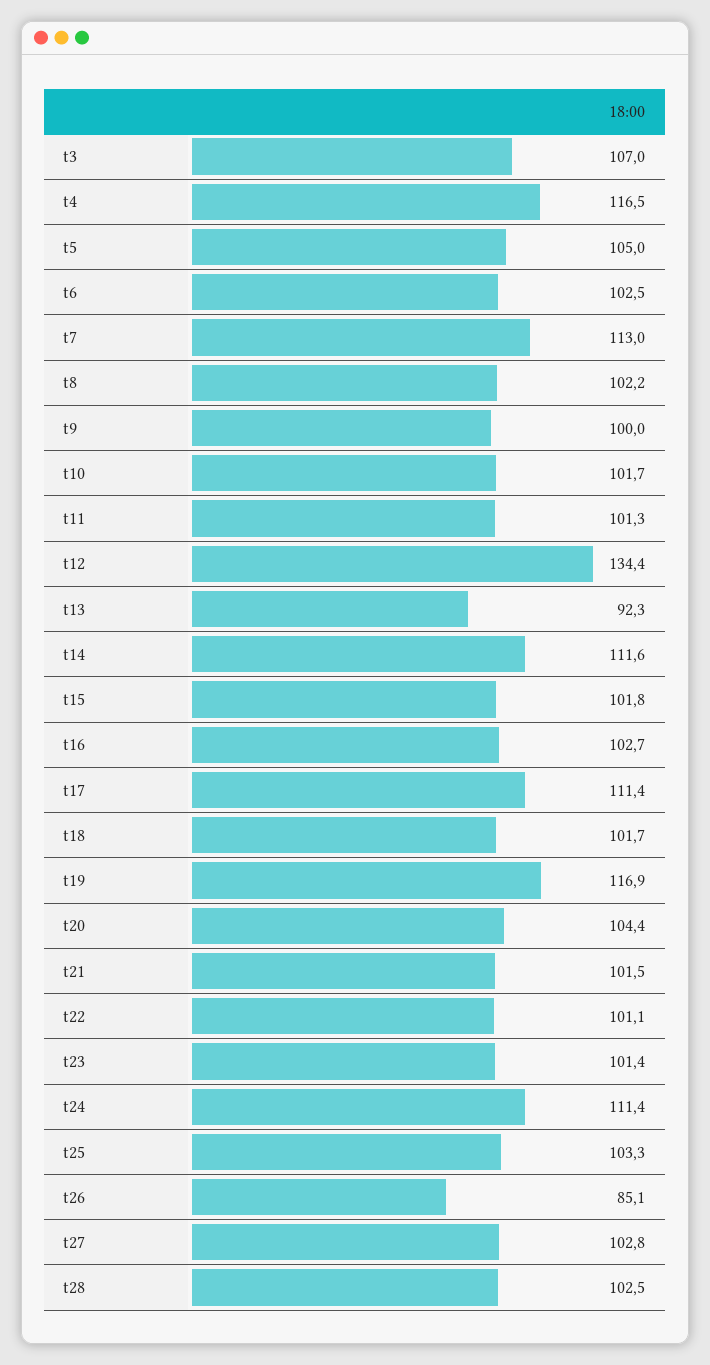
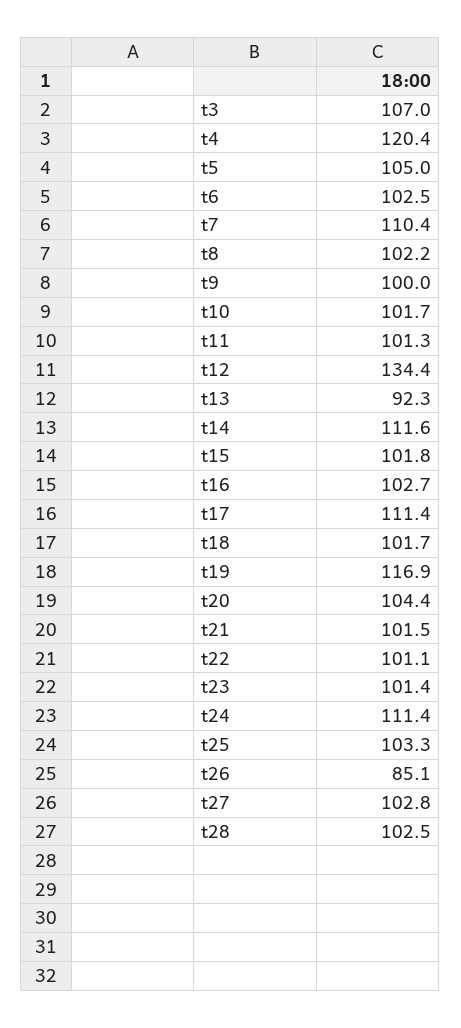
  {
    "t3": 107,
-   "t4": 116.5,
+   "t4": 120.4,
    "t5": 105,
    "t6": 102.5,
-   "t7": 113,
+   "t7": 110.4,
    "t8": 102.2,
    "t9": 100,
    "t10": 101.7,
    "t11": 101.3,
    "t12": 134.4,
    "t13": 92.3,
    "t14": 111.6,
    "t15": 101.8,
    "t16": 102.7,
    "t17": 111.4,
    "t18": 101.7,
    "t19": 116.9,
    "t20": 104.4,
    "t21": 101.5,
    "t22": 101.1,
    "t23": 101.4,
    "t24": 111.4,
    "t25": 103.3,
    "t26": 85.1,
    "t27": 102.8,
    "t28": 102.5
  }

